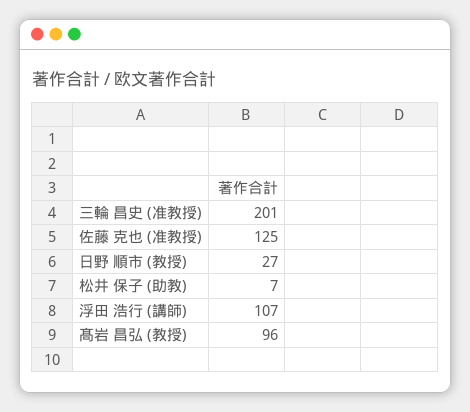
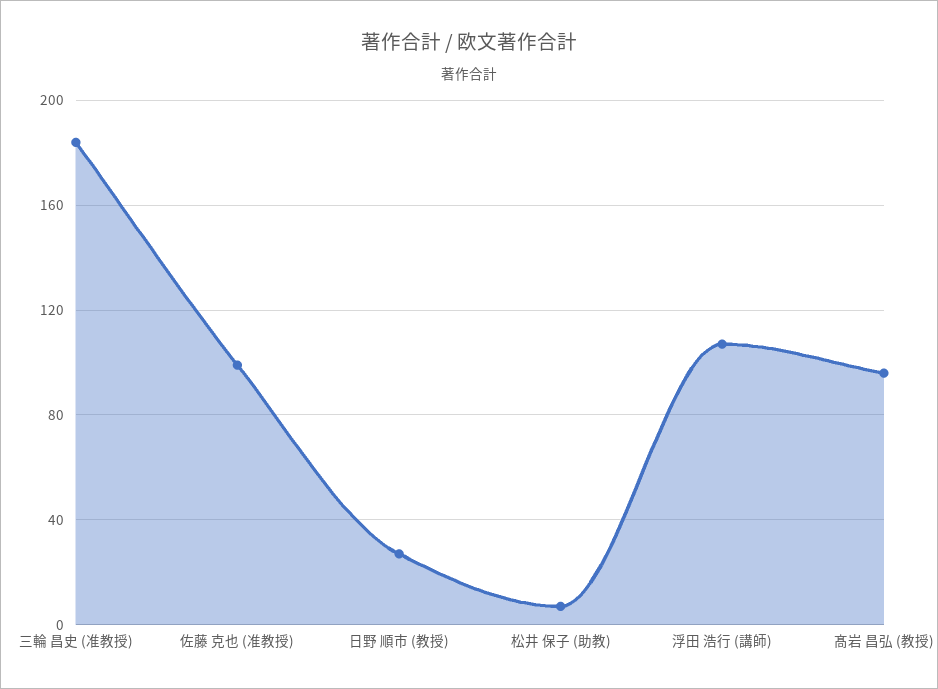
  {
-   "三輪 昌史 (准教授)": 201,
+   "三輪 昌史 (准教授)": 185,
-   "佐藤 克也 (准教授)": 125,
+   "佐藤 克也 (准教授)": 100,
    "日野 順市 (教授)": 27,
    "松井 保子 (助教)": 7,
    "浮田 浩行 (講師)": 107,
    "髙岩 昌弘 (教授)": 96
  }

